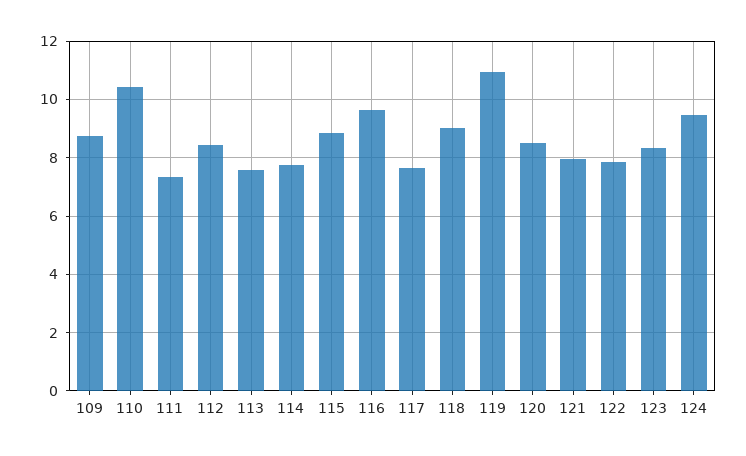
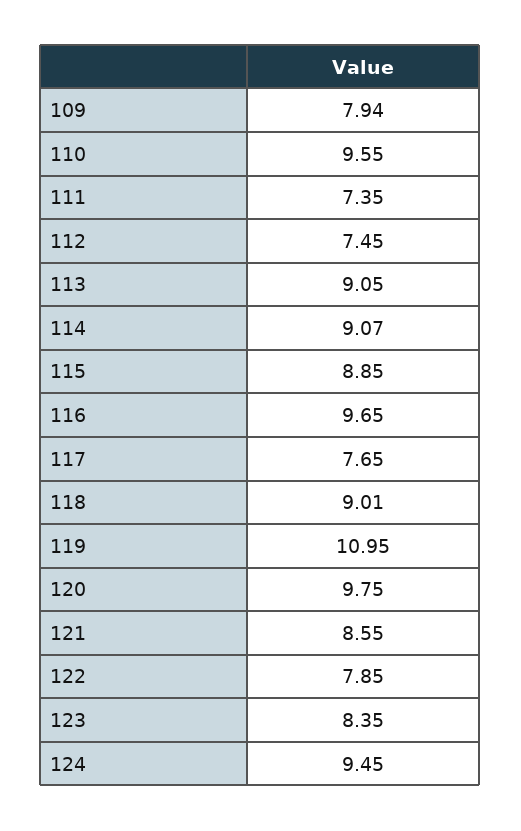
  {
-   "109": 8.75,
+   "109": 7.94,
-   "110": 10.5,
+   "110": 9.55,
    "111": 7.35,
-   "112": 8.5,
+   "112": 7.45,
-   "113": 7.5,
+   "113": 9.05,
-   "114": 7.75,
+   "114": 9.07,
    "115": 8.85,
    "116": 9.65,
    "117": 7.65,
    "118": 9.01,
    "119": 10.95,
-   "120": 8.5,
+   "120": 9.75,
-   "121": 8,
+   "121": 8.55,
    "122": 7.85,
    "123": 8.35,
    "124": 9.45
  }

